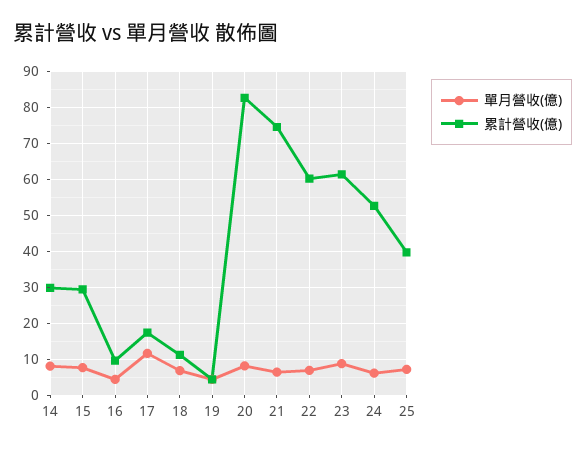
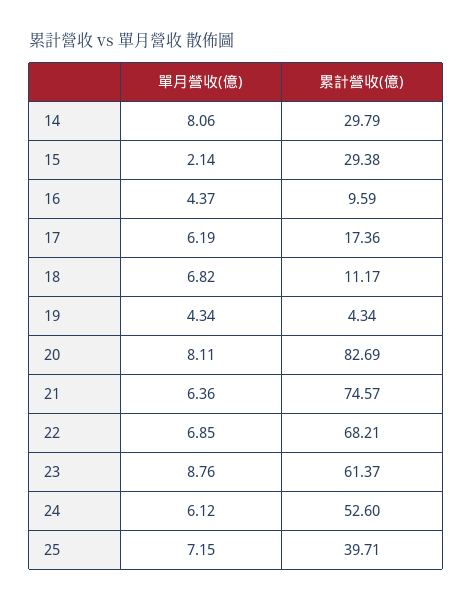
  {
    "單月營收(億)": {
      "14": 8.06,
-     "15": 8,
+     "15": 2.14,
      "16": 4.37,
-     "17": 12,
+     "17": 6.19,
      "18": 6.82,
      "19": 4.34,
      "20": 8.11,
      "21": 6.36,
      "22": 6.85,
      "23": 8.76,
      "24": 6.12,
      "25": 7.15
    },
    "累計營收(億)": {
      "14": 29.79,
      "15": 29.38,
      "16": 9.59,
      "17": 17.36,
      "18": 11.17,
      "19": 4.34,
      "20": 82.69,
      "21": 74.57,
-     "22": 60,
+     "22": 68.21,
      "23": 61.37,
      "24": 52.6,
      "25": 39.71
    }
  }

